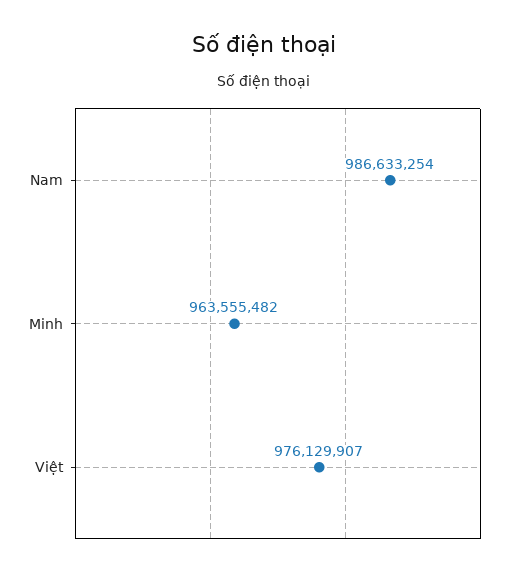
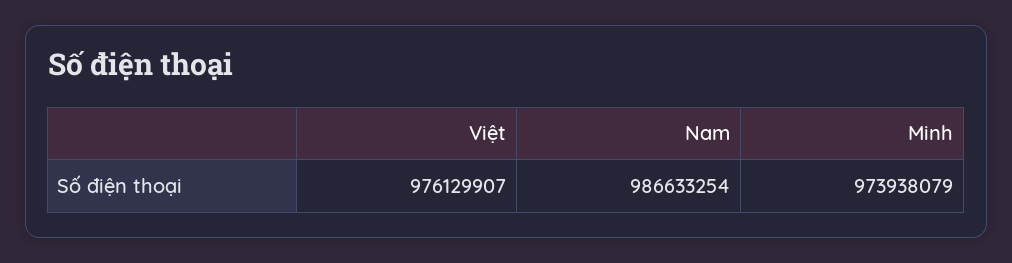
  {
    "Nam": 986633254,
-   "Minh": 963555482,
+   "Minh": 973938079,
    "Việt": 976129907
  }

